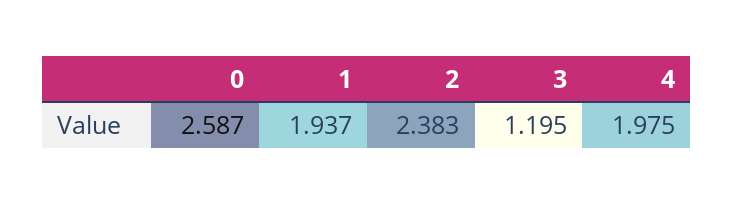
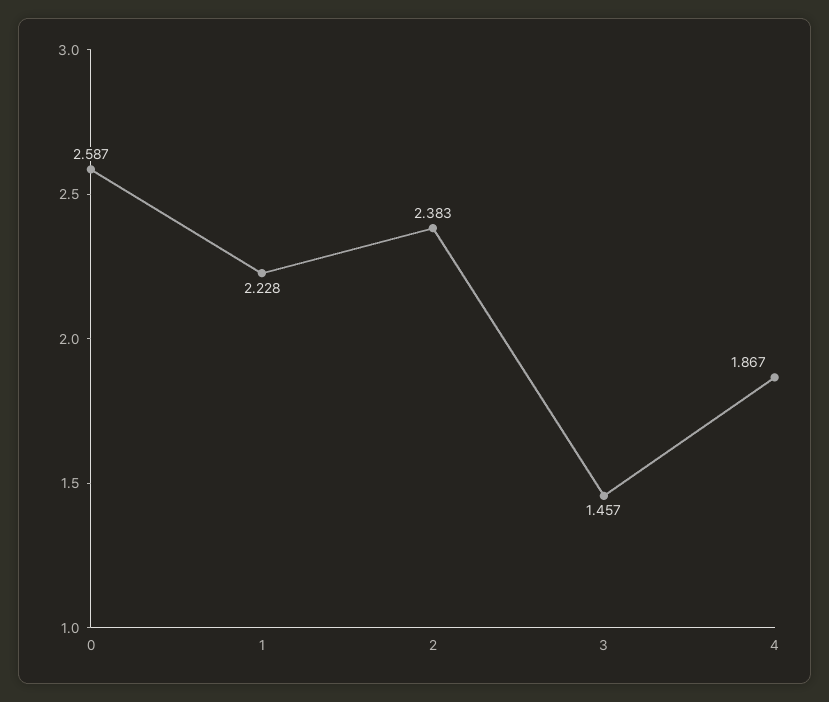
  {
    "0": 2.587,
-   "1": 1.937,
+   "1": 2.228,
    "2": 2.383,
-   "3": 1.195,
+   "3": 1.457,
-   "4": 1.975
+   "4": 1.867
  }

